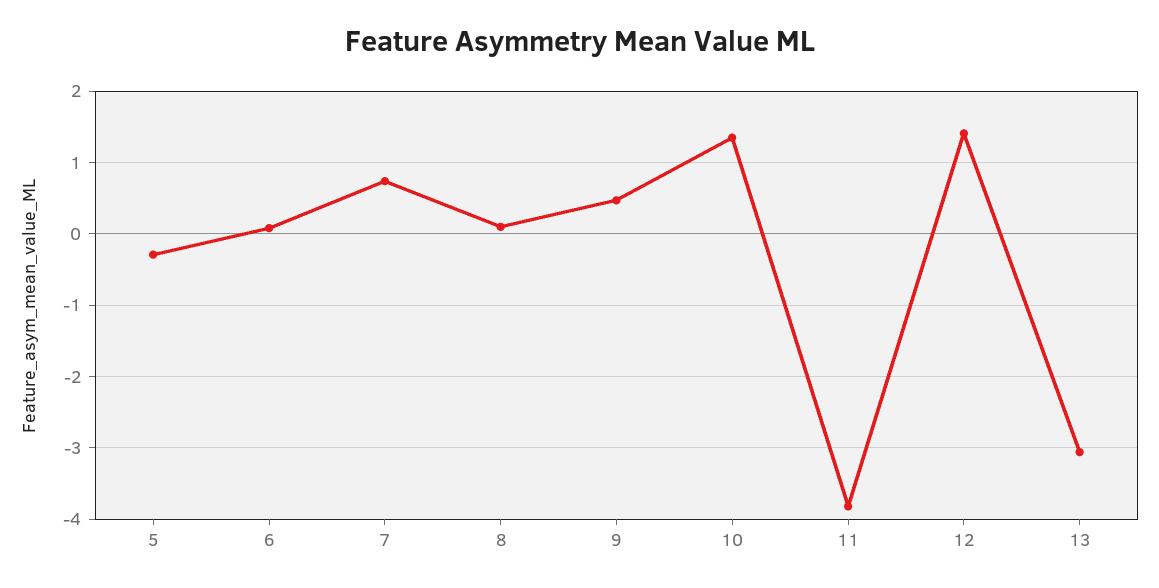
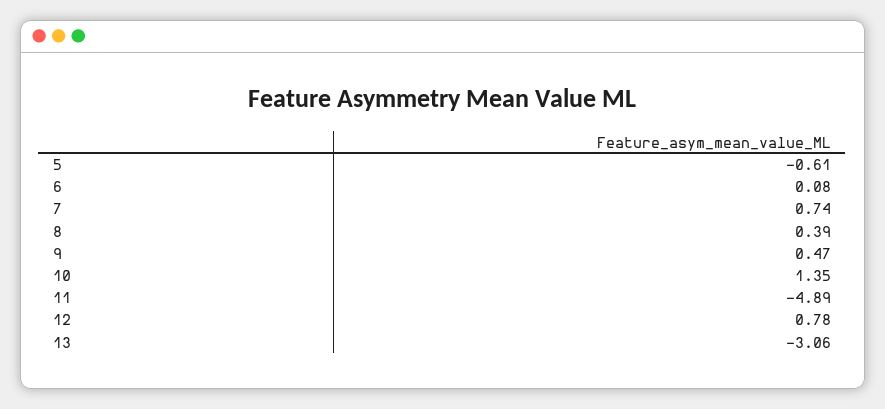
  {
-   "5": -0.3,
+   "5": -0.61,
    "6": 0.08,
    "7": 0.74,
-   "8": 0.1,
+   "8": 0.39,
    "9": 0.47,
    "10": 1.35,
-   "11": -3.8,
+   "11": -4.89,
-   "12": 1.4,
+   "12": 0.78,
    "13": -3.06
  }

